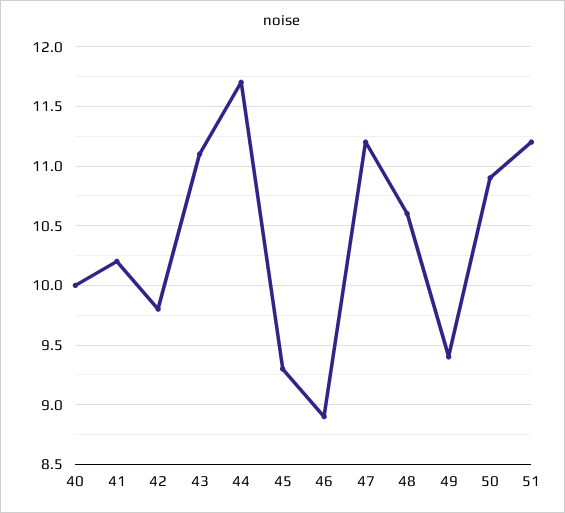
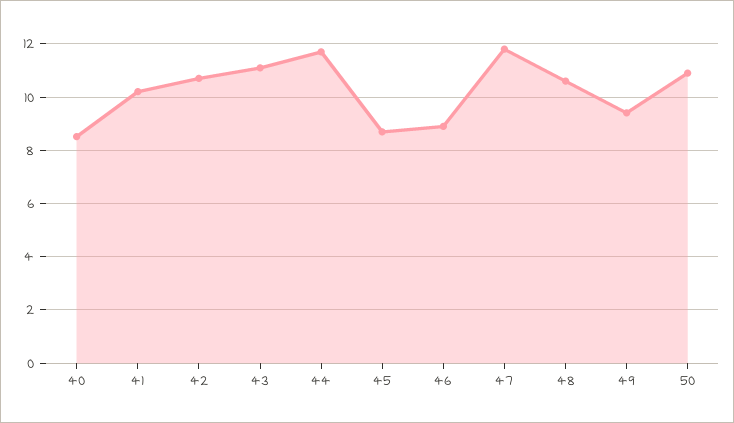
  {
-   "40": 10,
+   "40": 8.5,
    "41": 10.2,
-   "42": 9.8,
+   "42": 10.75,
    "43": 11.1,
    "44": 11.7,
-   "45": 9.3,
+   "45": 8.75,
    "46": 8.9,
-   "47": 11.2,
+   "47": 11.75,
    "48": 10.6,
    "49": 9.4,
-   "50": 10.9,
+   "50": 10.9
-   "51": 11.2
  }

